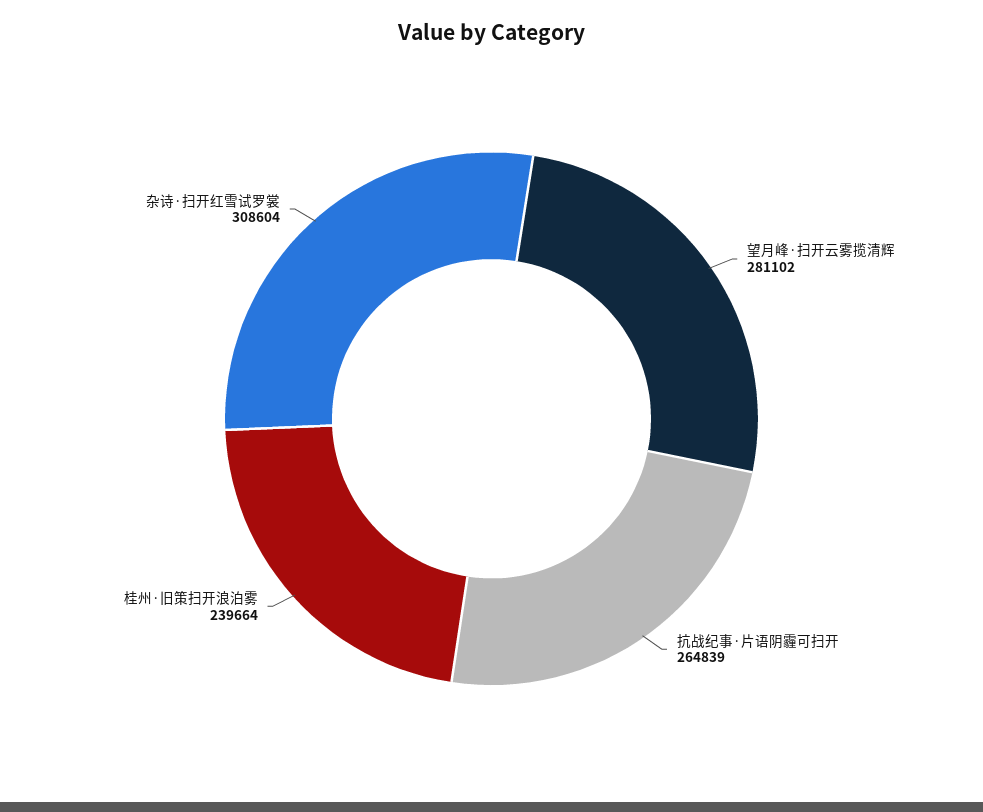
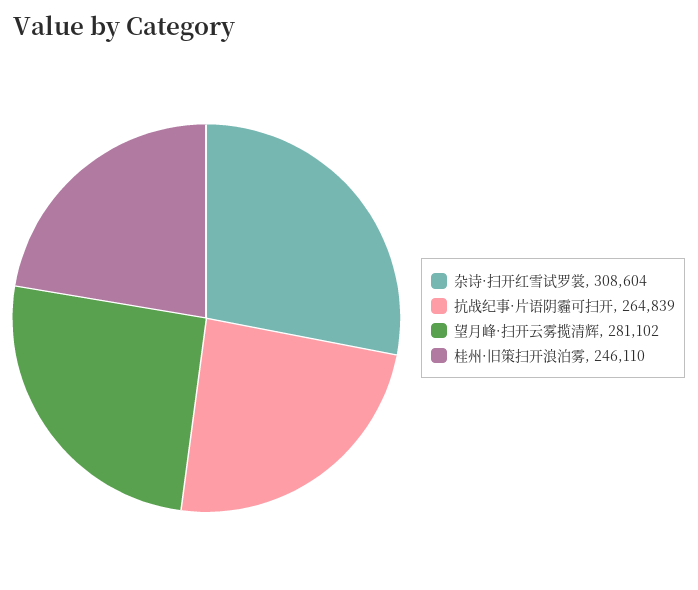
  {
    "望月峰·扫开云雾揽清辉": 281102,
    "抗战纪事·片语阴霾可扫开": 264839,
-   "桂州·旧策扫开浪泊雾": 239664,
+   "桂州·旧策扫开浪泊雾": 246110,
    "杂诗·扫开红雪试罗裳": 308604
  }

